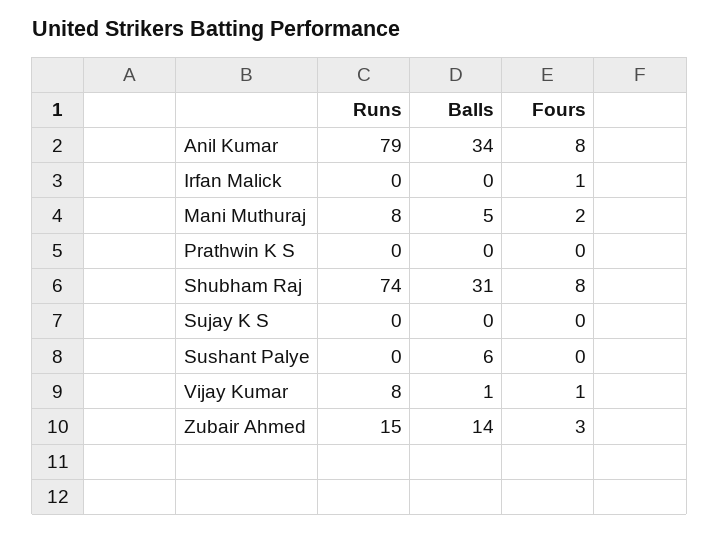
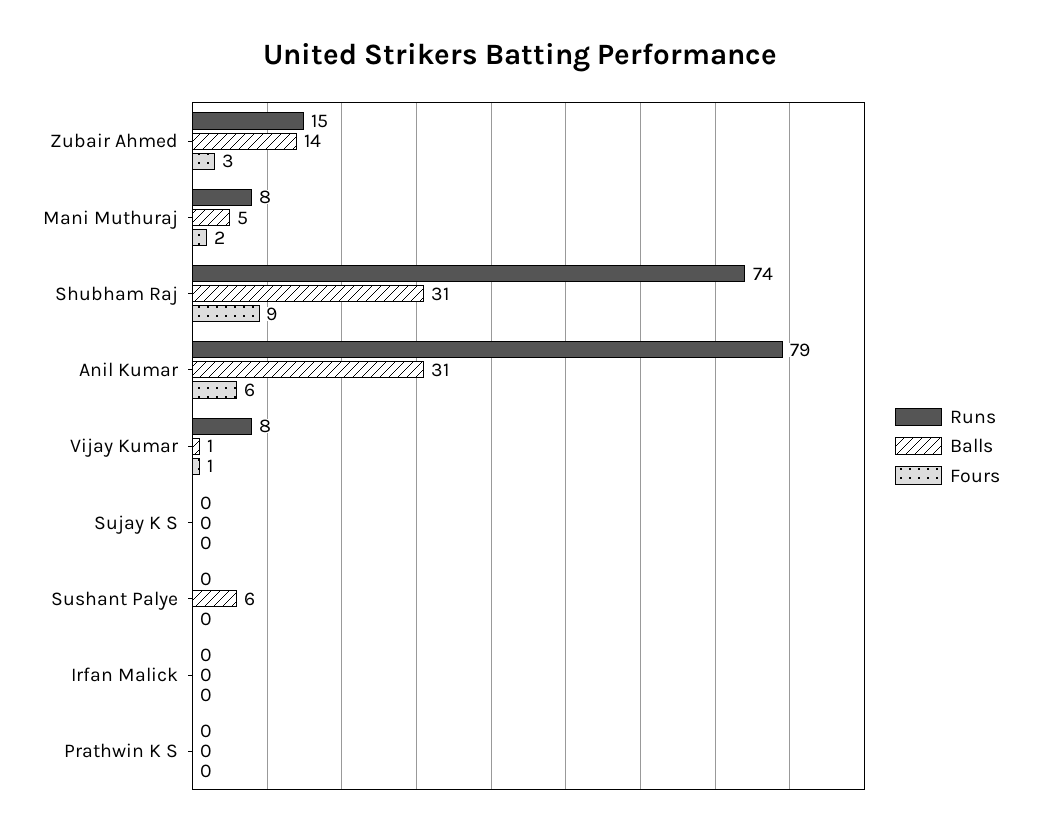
  {
    "Runs": {
      "Anil Kumar": 79,
      "Irfan Malick": 0,
      "Mani Muthuraj": 8,
      "Prathwin K S": 0,
      "Shubham Raj": 74,
      "Sujay K S": 0,
      "Sushant Palye": 0,
      "Vijay Kumar": 8,
      "Zubair Ahmed": 15
    },
    "Balls": {
-     "Anil Kumar": 34,
+     "Anil Kumar": 31,
      "Irfan Malick": 0,
      "Mani Muthuraj": 5,
      "Prathwin K S": 0,
      "Shubham Raj": 31,
      "Sujay K S": 0,
      "Sushant Palye": 6,
      "Vijay Kumar": 1,
      "Zubair Ahmed": 14
    },
    "Fours": {
-     "Anil Kumar": 8,
+     "Anil Kumar": 6,
-     "Irfan Malick": 1,
+     "Irfan Malick": 0,
      "Mani Muthuraj": 2,
      "Prathwin K S": 0,
-     "Shubham Raj": 8,
+     "Shubham Raj": 9,
      "Sujay K S": 0,
      "Sushant Palye": 0,
      "Vijay Kumar": 1,
      "Zubair Ahmed": 3
    }
  }

